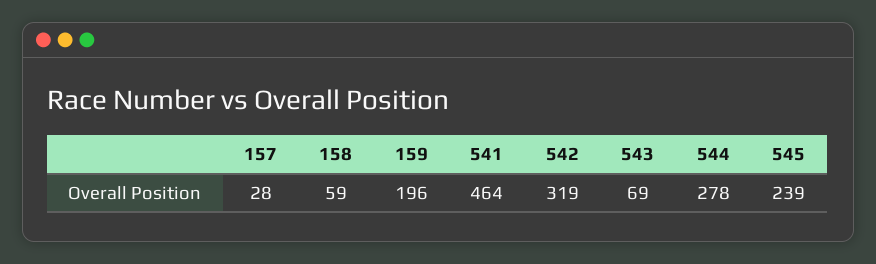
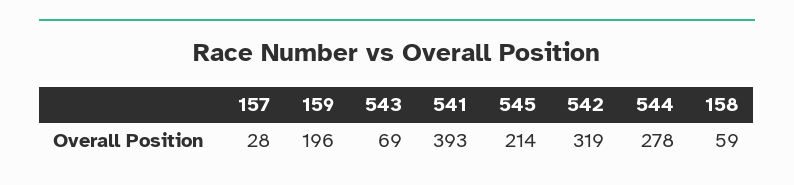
  {
    "157": 28,
    "158": 59,
    "159": 196,
-   "541": 464,
+   "541": 393,
    "542": 319,
    "543": 69,
    "544": 278,
-   "545": 239
+   "545": 214
  }

